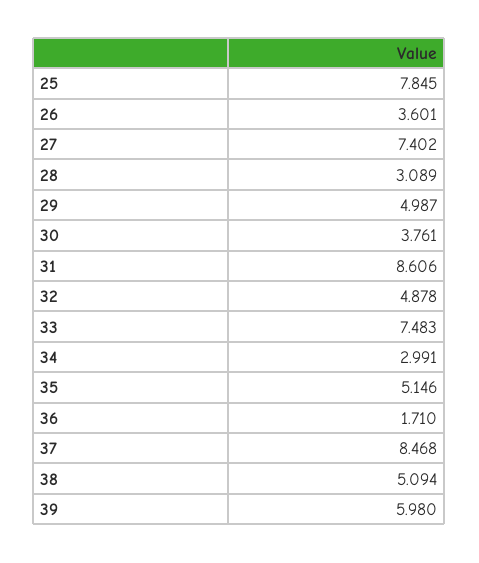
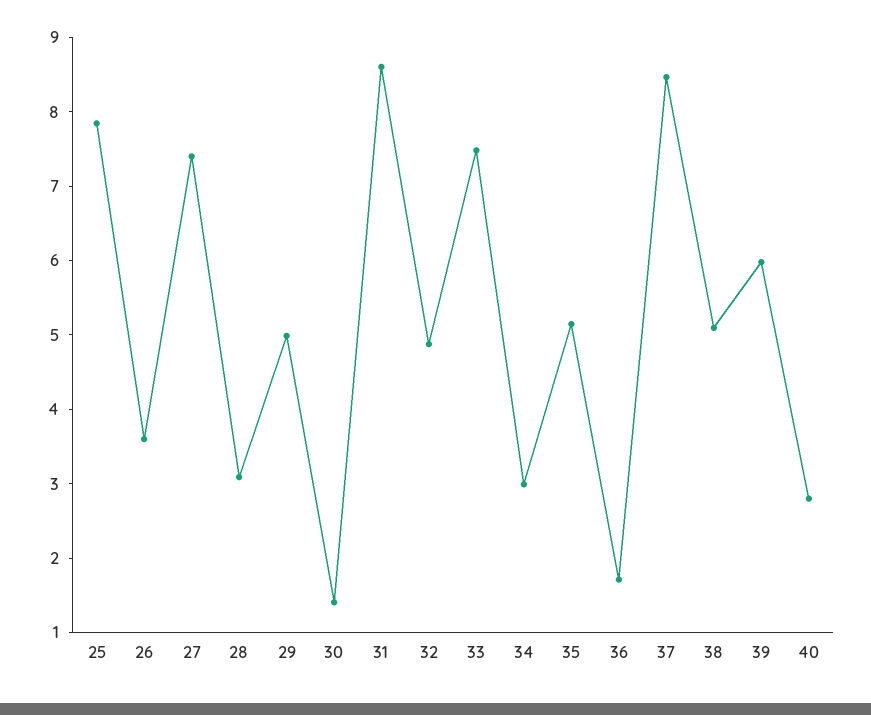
  {
    "25": 7.845,
    "26": 3.601,
    "27": 7.402,
    "28": 3.089,
    "29": 4.987,
-   "30": 3.761,
+   "30": 1.4,
    "31": 8.606,
    "32": 4.878,
    "33": 7.483,
    "34": 2.991,
    "35": 5.146,
    "36": 1.71,
    "37": 8.468,
    "38": 5.094,
-   "39": 5.98
+   "39": 5.98,
+   "40": 2.8
  }

